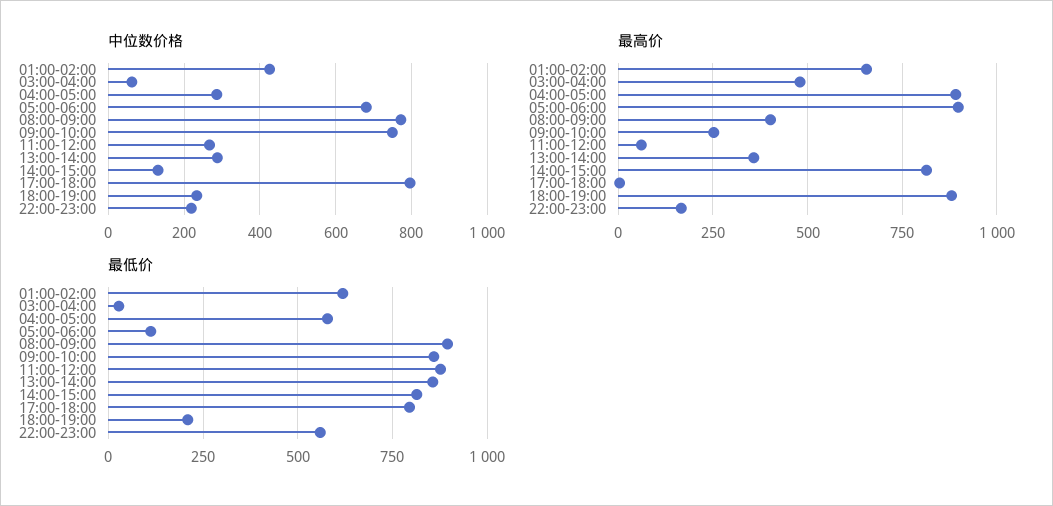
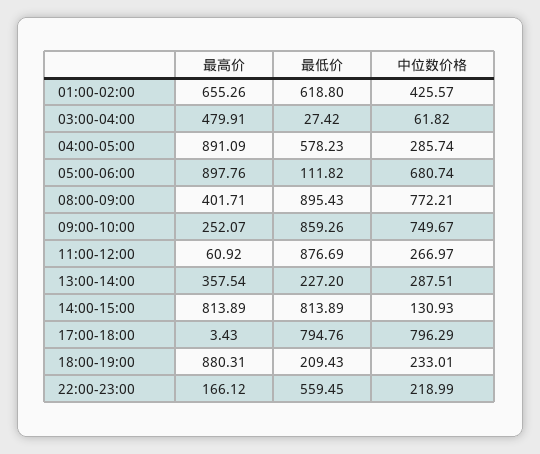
  {
    "中位数价格": {
      "01:00-02:00": 425.57,
      "03:00-04:00": 61.82,
      "04:00-05:00": 285.74,
      "05:00-06:00": 680.74,
      "08:00-09:00": 772.21,
      "09:00-10:00": 749.67,
      "11:00-12:00": 266.97,
      "13:00-14:00": 287.51,
      "14:00-15:00": 130.93,
      "17:00-18:00": 796.29,
      "18:00-19:00": 233.01,
      "22:00-23:00": 218.99
    },
    "最高价": {
      "01:00-02:00": 655.26,
      "03:00-04:00": 479.91,
      "04:00-05:00": 891.09,
      "05:00-06:00": 897.76,
      "08:00-09:00": 401.71,
      "09:00-10:00": 252.07,
      "11:00-12:00": 60.92,
      "13:00-14:00": 357.54,
      "14:00-15:00": 813.89,
      "17:00-18:00": 3.43,
      "18:00-19:00": 880.31,
      "22:00-23:00": 166.12
    },
    "最低价": {
      "01:00-02:00": 618.8,
      "03:00-04:00": 27.42,
      "04:00-05:00": 578.23,
      "05:00-06:00": 111.82,
      "08:00-09:00": 895.43,
      "09:00-10:00": 859.26,
      "11:00-12:00": 876.69,
-     "13:00-14:00": 850,
+     "13:00-14:00": 227.2,
      "14:00-15:00": 813.89,
      "17:00-18:00": 794.76,
      "18:00-19:00": 209.43,
      "22:00-23:00": 559.45
    }
  }

